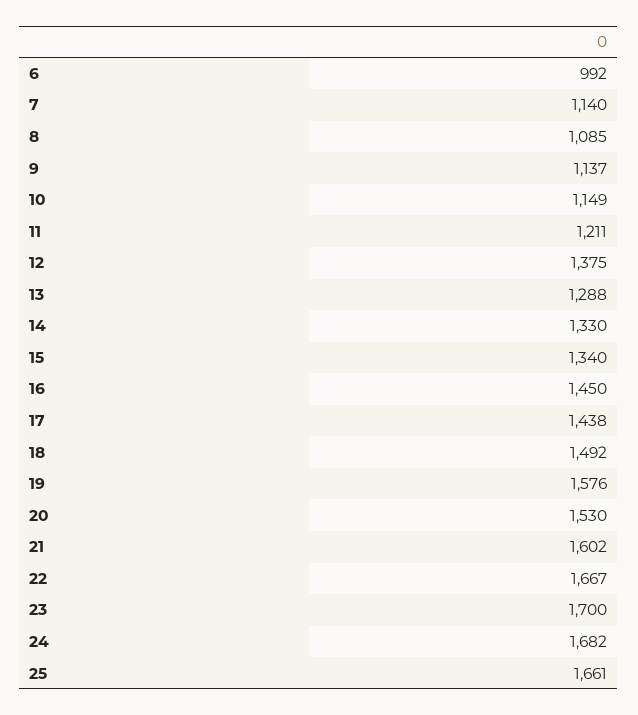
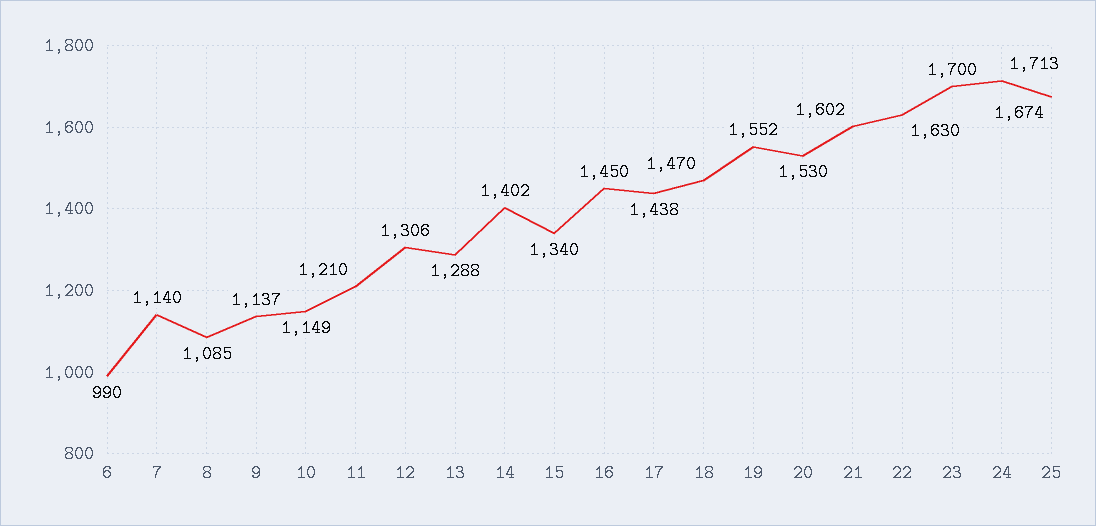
  {
-   "6": 992,
+   "6": 990,
    "7": 1140,
    "8": 1085,
    "9": 1137,
    "10": 1149,
-   "11": 1211,
+   "11": 1210,
-   "12": 1375,
+   "12": 1306,
    "13": 1288,
-   "14": 1330,
+   "14": 1402,
    "15": 1340,
    "16": 1450,
    "17": 1438,
-   "18": 1492,
+   "18": 1470,
-   "19": 1576,
+   "19": 1552,
    "20": 1530,
    "21": 1602,
-   "22": 1667,
+   "22": 1630,
    "23": 1700,
-   "24": 1682,
+   "24": 1713,
-   "25": 1661
+   "25": 1674
  }

